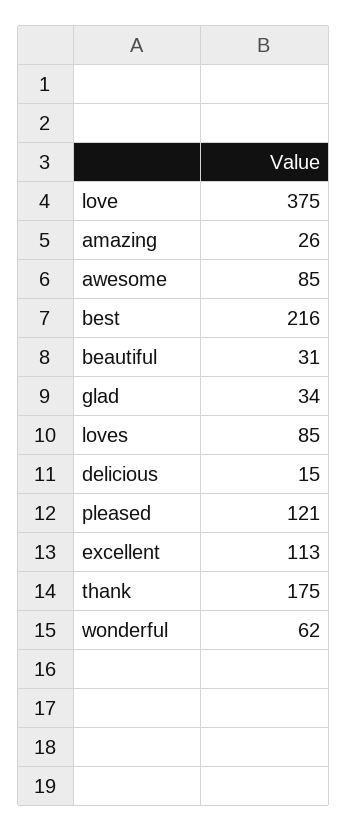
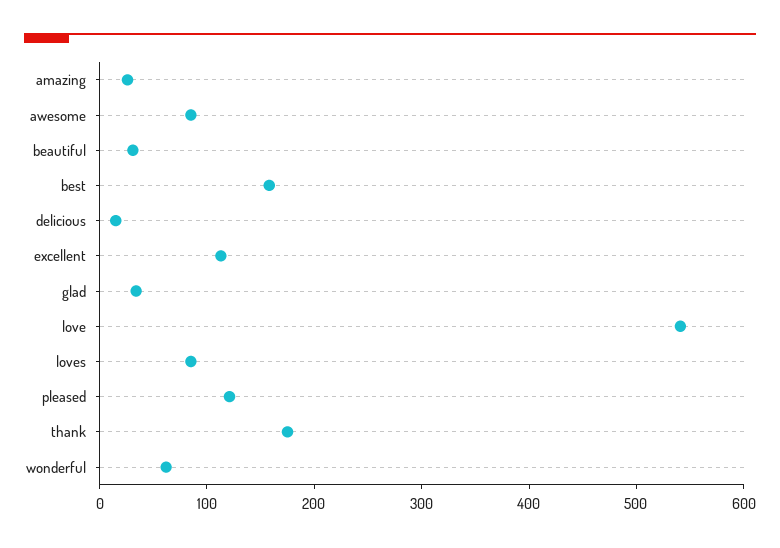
  {
-   "love": 375,
+   "love": 540,
    "amazing": 26,
    "awesome": 85,
-   "best": 216,
+   "best": 160,
    "beautiful": 31,
    "glad": 34,
    "loves": 85,
    "delicious": 15,
    "pleased": 121,
    "excellent": 113,
    "thank": 175,
    "wonderful": 62
  }

